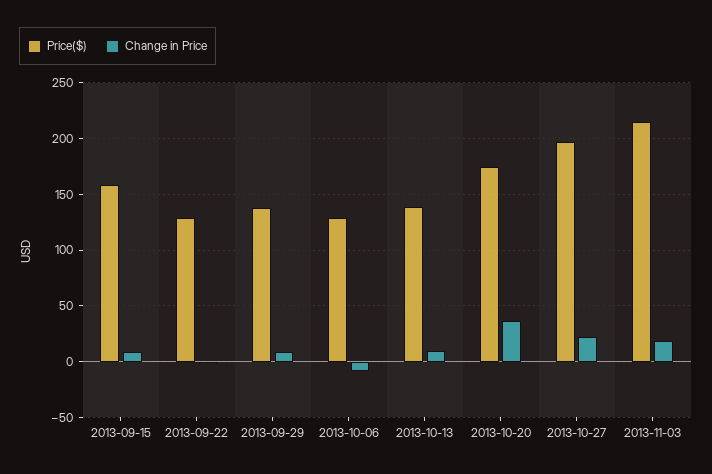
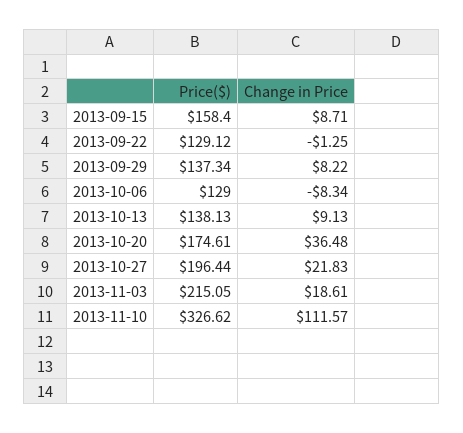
  {
    "Price($)": {
      "2013-09-15": 158.4,
      "2013-09-22": 129.12,
      "2013-09-29": 137.34,
      "2013-10-06": 129,
      "2013-10-13": 138.13,
      "2013-10-20": 174.61,
      "2013-10-27": 196.44,
-     "2013-11-03": 215.05
+     "2013-11-03": 215.05,
+     "2013-11-10": 326.62
    },
    "Change in Price": {
      "2013-09-15": 8.71,
      "2013-09-22": -1.25,
      "2013-09-29": 8.22,
      "2013-10-06": -8.34,
      "2013-10-13": 9.13,
      "2013-10-20": 36.48,
      "2013-10-27": 21.83,
-     "2013-11-03": 18.61
+     "2013-11-03": 18.61,
+     "2013-11-10": 111.57
    }
  }

